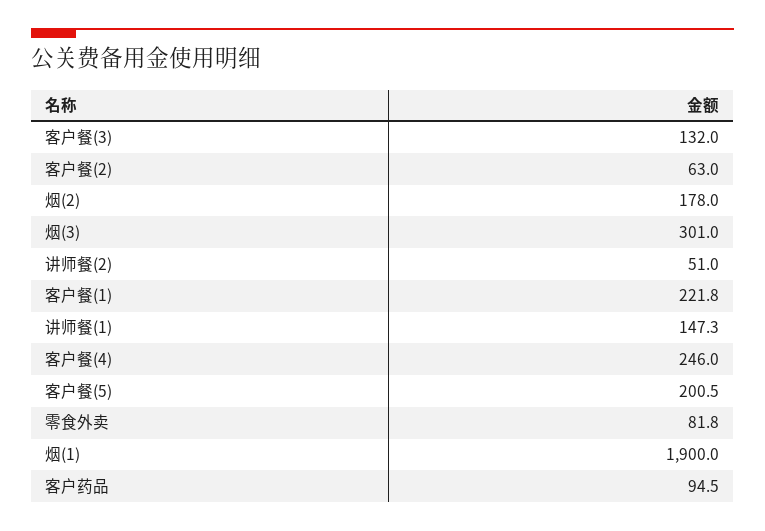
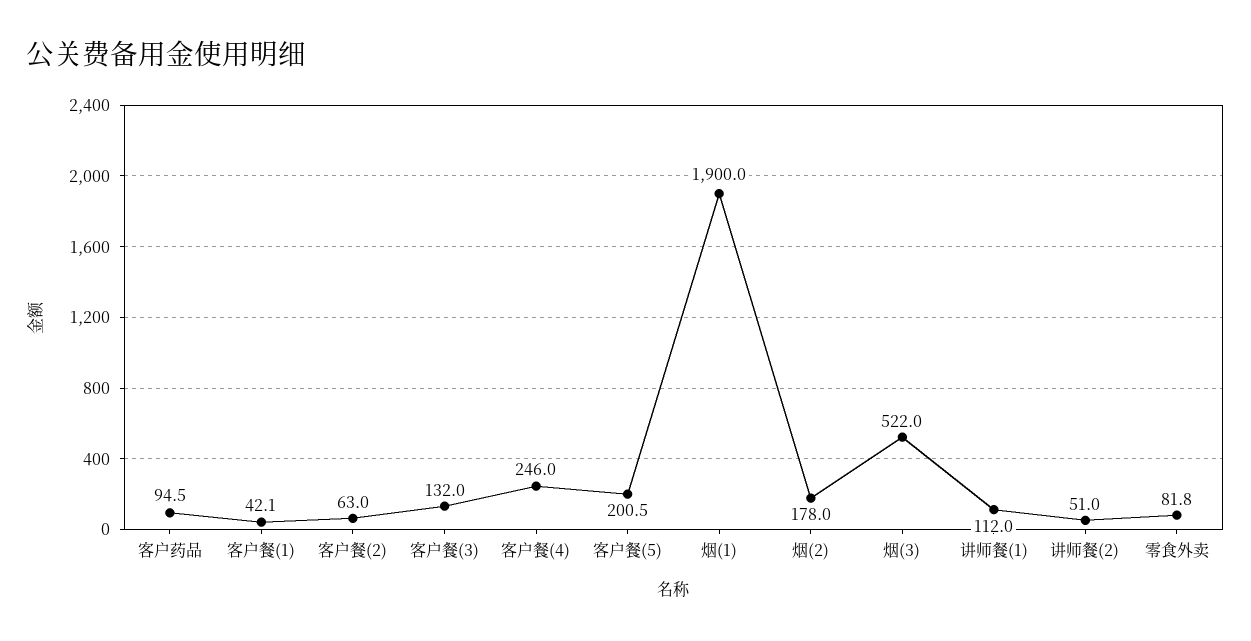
  {
    "客户餐(3)": 132,
    "客户餐(2)": 63,
    "烟(2)": 178,
-   "烟(3)": 301,
+   "烟(3)": 522,
    "讲师餐(2)": 51,
-   "客户餐(1)": 221.8,
+   "客户餐(1)": 42.1,
-   "讲师餐(1)": 147.3,
+   "讲师餐(1)": 112,
    "客户餐(4)": 246,
    "客户餐(5)": 200.5,
    "零食外卖": 81.8,
    "烟(1)": 1900,
    "客户药品": 94.5
  }

